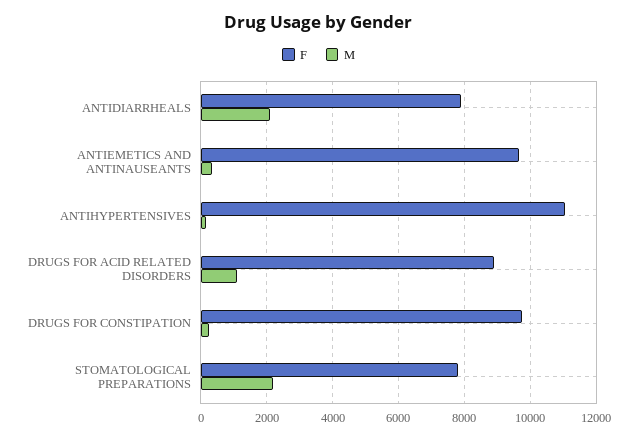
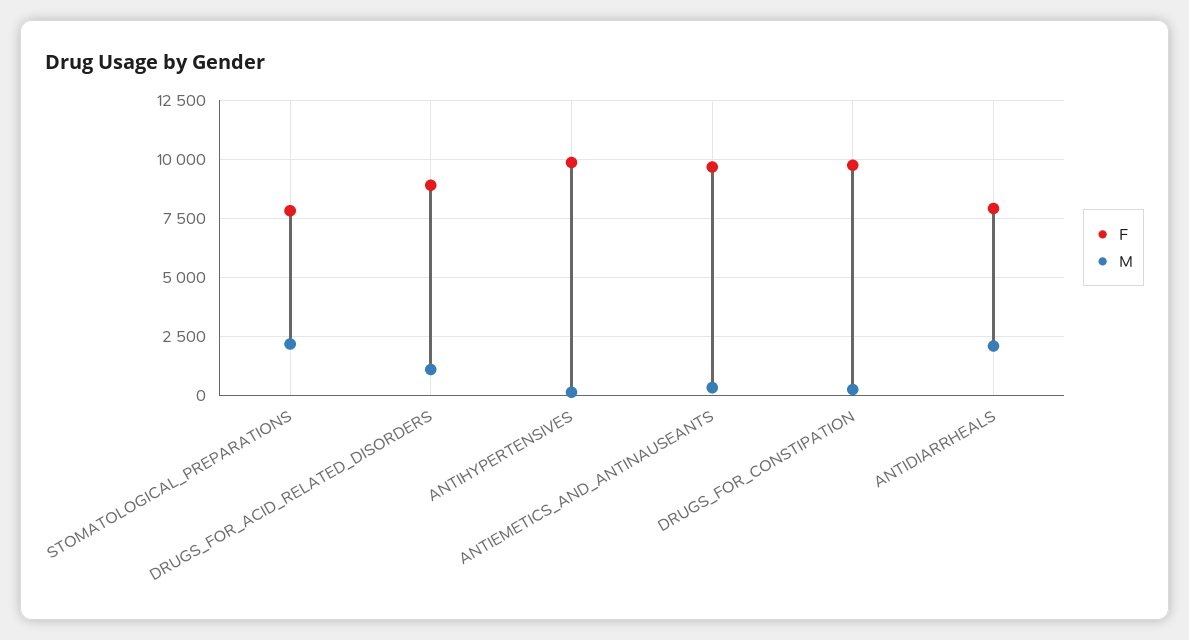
  {
    "F": {
      "ANTIDIARRHEALS": 8000,
      "ANTIEMETICS AND ANTINAUSEANTS": 9600,
-     "ANTIHYPERTENSIVES": 11000,
+     "ANTIHYPERTENSIVES": 10000,
      "DRUGS FOR ACID RELATED DISORDERS": 8800,
      "DRUGS FOR CONSTIPATION": 9800,
      "STOMATOLOGICAL PREPARATIONS": 7800
    },
    "M": {
      "ANTIDIARRHEALS": 2000,
      "ANTIEMETICS AND ANTINAUSEANTS": 400,
      "ANTIHYPERTENSIVES": 200,
      "DRUGS FOR ACID RELATED DISORDERS": 1200,
      "DRUGS FOR CONSTIPATION": 200,
      "STOMATOLOGICAL PREPARATIONS": 2200
    }
  }

